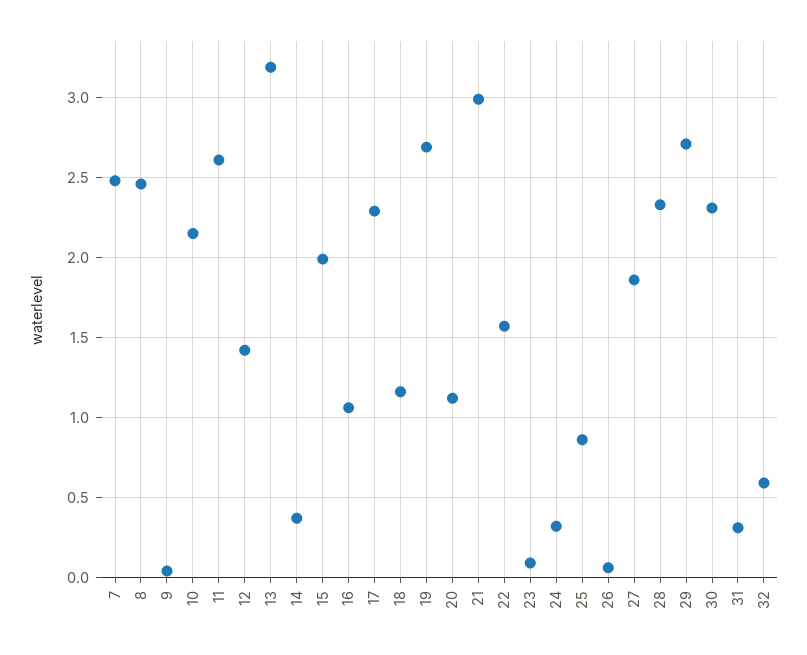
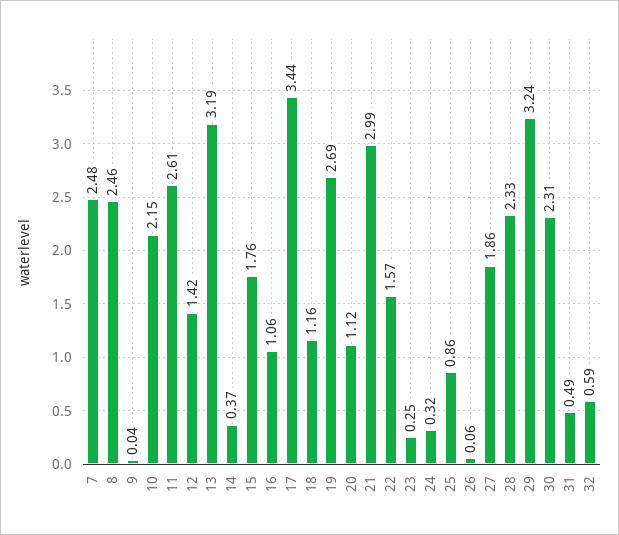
  {
    "7": 2.48,
    "8": 2.46,
    "9": 0.04,
    "10": 2.15,
    "11": 2.61,
    "12": 1.42,
    "13": 3.19,
    "14": 0.37,
-   "15": 2,
+   "15": 1.76,
    "16": 1.06,
-   "17": 2.3,
+   "17": 3.44,
    "18": 1.16,
    "19": 2.69,
    "20": 1.12,
    "21": 2.99,
    "22": 1.57,
-   "23": 0.1,
+   "23": 0.25,
    "24": 0.32,
    "25": 0.86,
    "26": 0.06,
    "27": 1.86,
    "28": 2.33,
-   "29": 2.7,
+   "29": 3.24,
    "30": 2.31,
-   "31": 0.3,
+   "31": 0.49,
    "32": 0.59
  }

